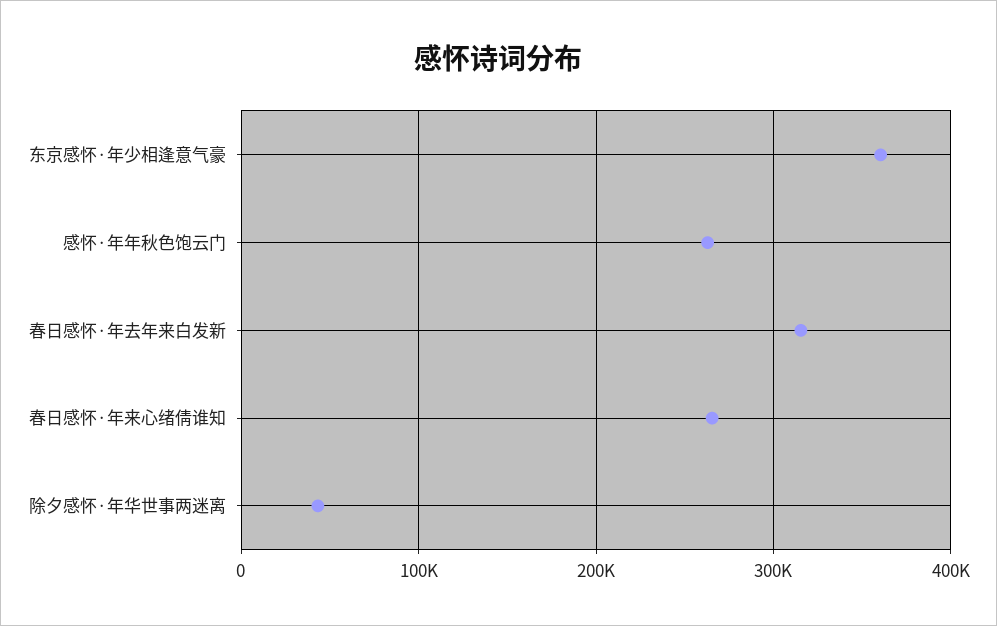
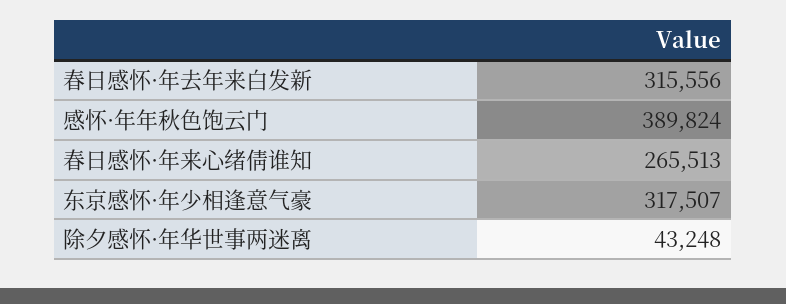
  {
-   "东京感怀·年少相逢意气豪": 360000,
+   "东京感怀·年少相逢意气豪": 317507,
-   "感怀·年年秋色饱云门": 260000,
+   "感怀·年年秋色饱云门": 389824,
    "春日感怀·年去年来白发新": 315556,
    "春日感怀·年来心绪倩谁知": 265513,
    "除夕感怀·年华世事两迷离": 43248
  }

